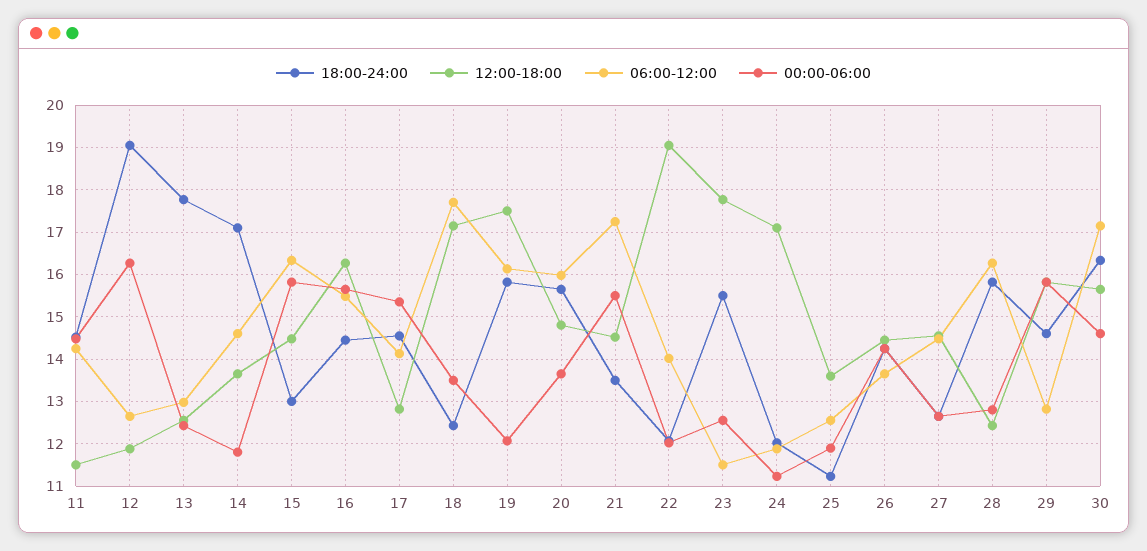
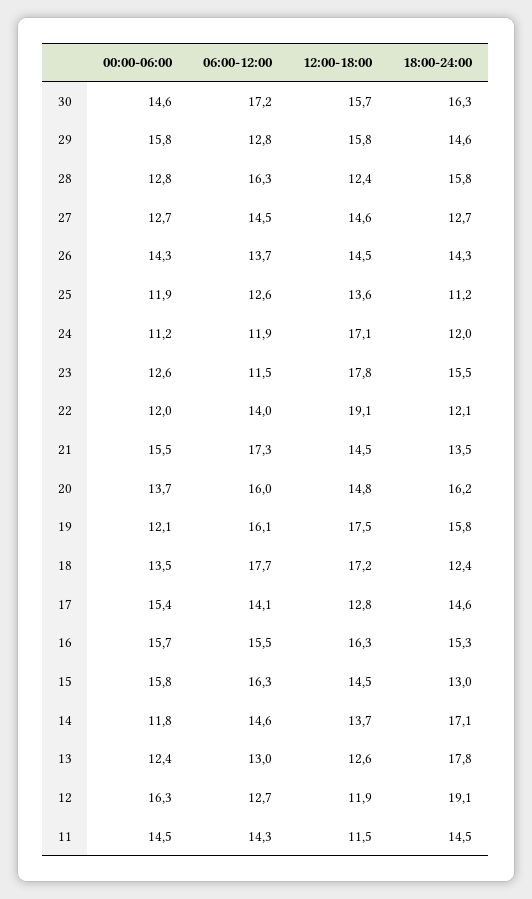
  {
    "18:00-24:00": {
      "11": 14.5,
      "12": 19.1,
      "13": 17.8,
      "14": 17.1,
      "15": 13,
-     "16": 14.4,
+     "16": 15.3,
      "17": 14.6,
      "18": 12.4,
      "19": 15.8,
-     "20": 15.6,
+     "20": 16.2,
      "21": 13.5,
      "22": 12.1,
      "23": 15.5,
      "24": 12,
      "25": 11.2,
      "26": 14.3,
      "27": 12.7,
      "28": 15.8,
      "29": 14.6,
      "30": 16.3
    },
    "12:00-18:00": {
      "11": 11.5,
      "12": 11.9,
      "13": 12.6,
      "14": 13.7,
      "15": 14.5,
      "16": 16.3,
      "17": 12.8,
      "18": 17.2,
      "19": 17.5,
      "20": 14.8,
      "21": 14.5,
      "22": 19.1,
      "23": 17.8,
      "24": 17.1,
      "25": 13.6,
      "26": 14.5,
      "27": 14.6,
      "28": 12.4,
      "29": 15.8,
      "30": 15.7
    },
    "06:00-12:00": {
      "11": 14.3,
      "12": 12.7,
      "13": 13,
      "14": 14.6,
      "15": 16.3,
      "16": 15.5,
      "17": 14.1,
      "18": 17.7,
      "19": 16.1,
      "20": 16,
      "21": 17.3,
      "22": 14,
      "23": 11.5,
      "24": 11.9,
      "25": 12.6,
      "26": 13.7,
      "27": 14.5,
      "28": 16.3,
      "29": 12.8,
      "30": 17.2
    },
    "00:00-06:00": {
      "11": 14.5,
      "12": 16.3,
      "13": 12.4,
      "14": 11.8,
      "15": 15.8,
      "16": 15.7,
      "17": 15.4,
      "18": 13.5,
      "19": 12.1,
      "20": 13.7,
      "21": 15.5,
      "22": 12,
      "23": 12.6,
      "24": 11.2,
      "25": 11.9,
      "26": 14.3,
      "27": 12.7,
      "28": 12.8,
      "29": 15.8,
      "30": 14.6
    }
  }

